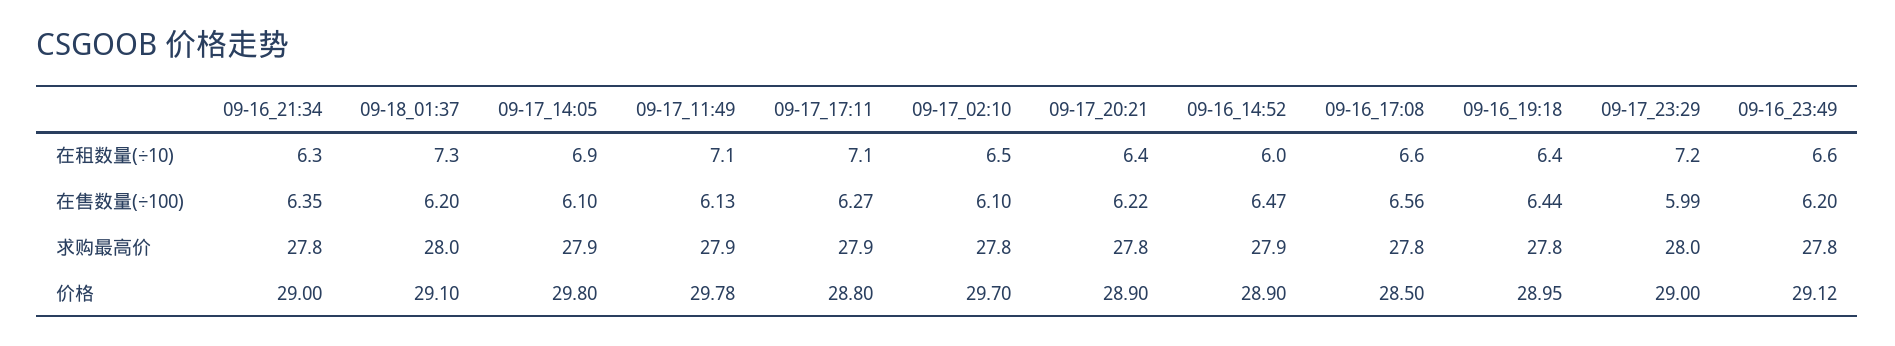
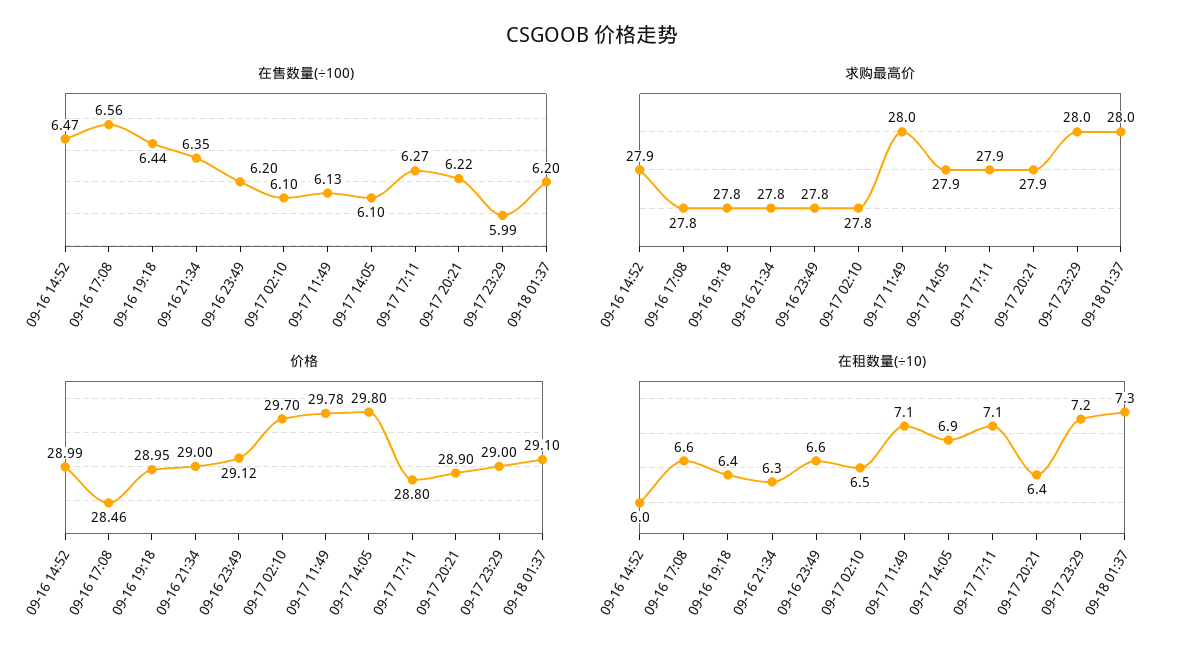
  {
    "在租数量(÷10)": {
      "09-16_21:34": 6.3,
      "09-18_01:37": 7.3,
      "09-17_14:05": 6.9,
      "09-17_11:49": 7.1,
      "09-17_17:11": 7.1,
      "09-17_02:10": 6.5,
      "09-17_20:21": 6.4,
      "09-16_14:52": 6,
      "09-16_17:08": 6.6,
      "09-16_19:18": 6.4,
      "09-17_23:29": 7.2,
      "09-16_23:49": 6.6
    },
    "在售数量(÷100)": {
      "09-16_21:34": 6.35,
      "09-18_01:37": 6.2,
      "09-17_14:05": 6.1,
      "09-17_11:49": 6.13,
      "09-17_17:11": 6.27,
      "09-17_02:10": 6.1,
      "09-17_20:21": 6.22,
      "09-16_14:52": 6.47,
      "09-16_17:08": 6.56,
      "09-16_19:18": 6.44,
      "09-17_23:29": 5.99,
      "09-16_23:49": 6.2
    },
    "求购最高价": {
      "09-16_21:34": 27.8,
      "09-18_01:37": 28,
      "09-17_14:05": 27.9,
-     "09-17_11:49": 27.9,
+     "09-17_11:49": 28,
      "09-17_17:11": 27.9,
      "09-17_02:10": 27.8,
-     "09-17_20:21": 27.8,
+     "09-17_20:21": 27.9,
      "09-16_14:52": 27.9,
      "09-16_17:08": 27.8,
      "09-16_19:18": 27.8,
      "09-17_23:29": 28,
      "09-16_23:49": 27.8
    },
    "价格": {
      "09-16_21:34": 29,
      "09-18_01:37": 29.1,
      "09-17_14:05": 29.8,
      "09-17_11:49": 29.78,
      "09-17_17:11": 28.8,
      "09-17_02:10": 29.7,
      "09-17_20:21": 28.9,
-     "09-16_14:52": 28.9,
+     "09-16_14:52": 28.99,
-     "09-16_17:08": 28.5,
+     "09-16_17:08": 28.46,
      "09-16_19:18": 28.95,
      "09-17_23:29": 29,
      "09-16_23:49": 29.12
    }
  }

